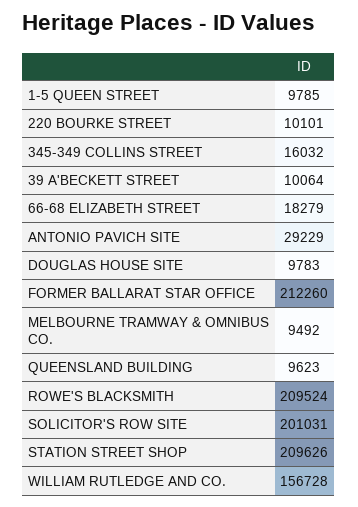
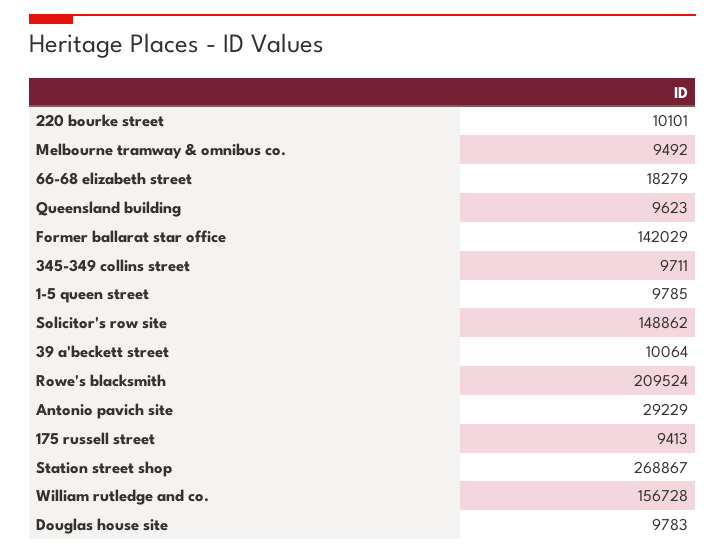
  {
    "1-5 QUEEN STREET": 9785,
    "220 BOURKE STREET": 10101,
-   "345-349 COLLINS STREET": 16032,
+   "345-349 COLLINS STREET": 9711,
    "39 A'BECKETT STREET": 10064,
    "66-68 ELIZABETH STREET": 18279,
    "ANTONIO PAVICH SITE": 29229,
    "DOUGLAS HOUSE SITE": 9783,
-   "FORMER BALLARAT STAR OFFICE": 212260,
+   "FORMER BALLARAT STAR OFFICE": 142029,
    "MELBOURNE TRAMWAY & OMNIBUS CO.": 9492,
    "QUEENSLAND BUILDING": 9623,
    "ROWE'S BLACKSMITH": 209524,
-   "SOLICITOR'S ROW SITE": 201031,
+   "SOLICITOR'S ROW SITE": 148862,
-   "STATION STREET SHOP": 209626,
+   "STATION STREET SHOP": 268867,
-   "WILLIAM RUTLEDGE AND CO.": 156728
+   "WILLIAM RUTLEDGE AND CO.": 156728,
+   "175 russell street": 9413
  }

